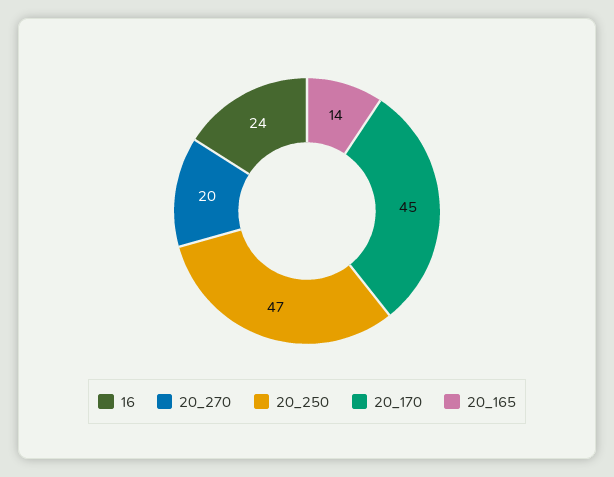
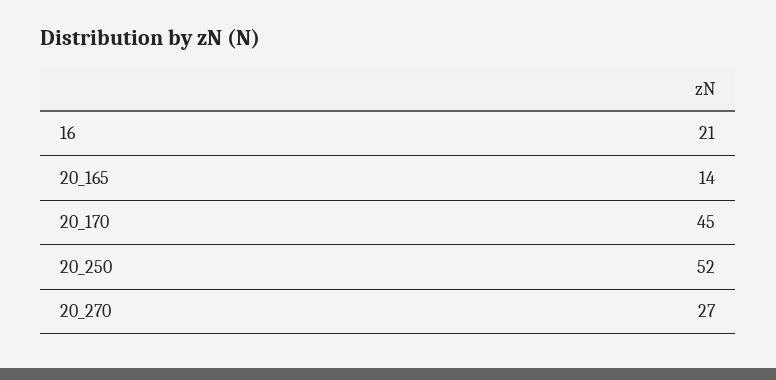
  {
-   "16": 24,
+   "16": 21,
-   "20_270": 20,
+   "20_270": 27,
-   "20_250": 47,
+   "20_250": 52,
    "20_170": 45,
    "20_165": 14
  }

